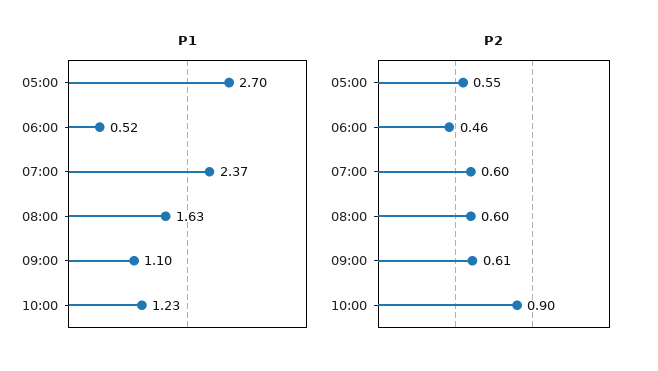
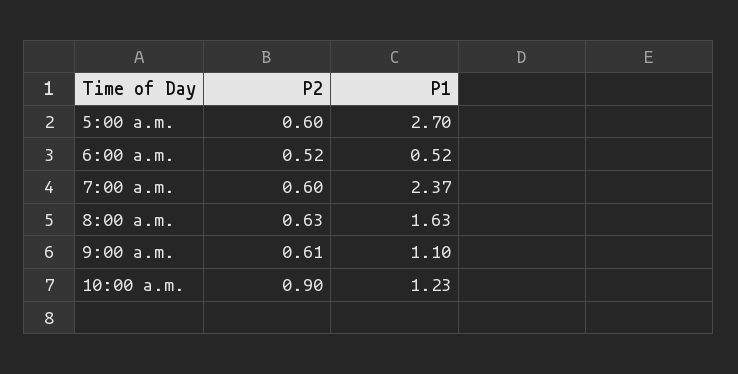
  {
    "P1": {
      "05:00": 2.7,
      "06:00": 0.52,
      "07:00": 2.37,
      "08:00": 1.63,
      "09:00": 1.1,
      "10:00": 1.23
    },
    "P2": {
-     "05:00": 0.55,
+     "05:00": 0.6,
-     "06:00": 0.46,
+     "06:00": 0.52,
      "07:00": 0.6,
-     "08:00": 0.6,
+     "08:00": 0.63,
      "09:00": 0.61,
      "10:00": 0.9
    }
  }

